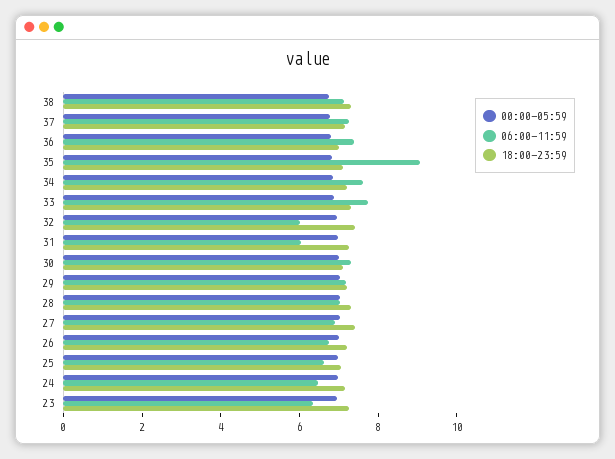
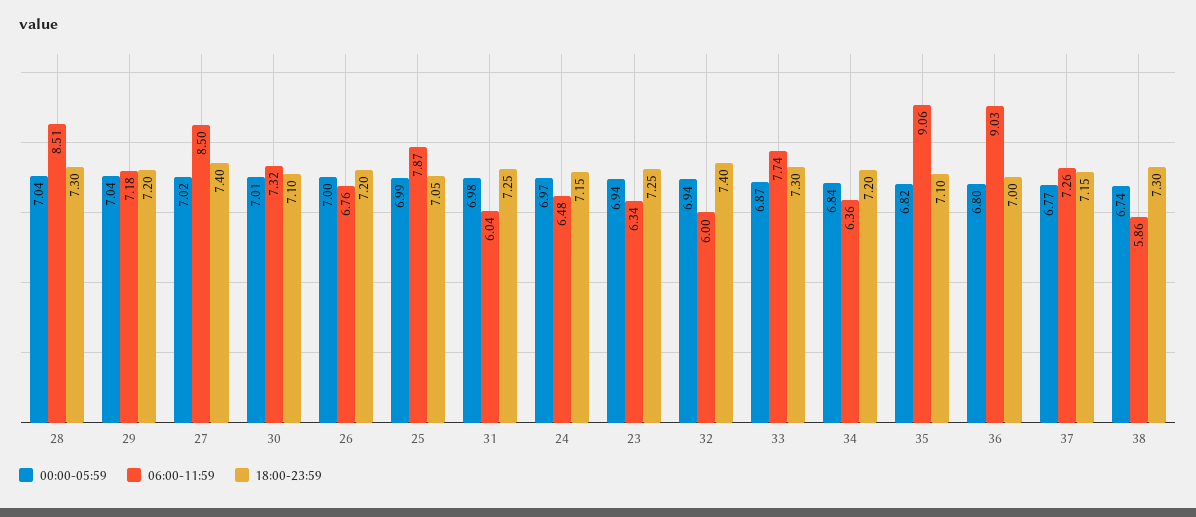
  {
    "00:00-05:59": {
      "38": 6.74,
      "37": 6.77,
      "36": 6.8,
      "35": 6.82,
      "34": 6.84,
      "33": 6.87,
      "32": 6.94,
      "31": 6.98,
      "30": 7.01,
      "29": 7.04,
      "28": 7.04,
      "27": 7.02,
      "26": 7,
      "25": 6.99,
      "24": 6.97,
      "23": 6.94
    },
    "06:00-11:59": {
-     "38": 7,
+     "38": 5.86,
      "37": 7.26,
-     "36": 7.5,
+     "36": 9.03,
      "35": 9.06,
-     "34": 7.5,
+     "34": 6.36,
      "33": 7.74,
      "32": 6,
      "31": 6.04,
      "30": 7.32,
      "29": 7.18,
-     "28": 7,
+     "28": 8.51,
-     "27": 7,
+     "27": 8.5,
      "26": 6.76,
-     "25": 6.5,
+     "25": 7.87,
      "24": 6.48,
      "23": 6.34
    },
    "18:00-23:59": {
      "38": 7.3,
      "37": 7.15,
      "36": 7,
      "35": 7.1,
      "34": 7.2,
      "33": 7.3,
      "32": 7.4,
      "31": 7.25,
      "30": 7.1,
      "29": 7.2,
      "28": 7.3,
      "27": 7.4,
      "26": 7.2,
      "25": 7.05,
      "24": 7.15,
      "23": 7.25
    }
  }

